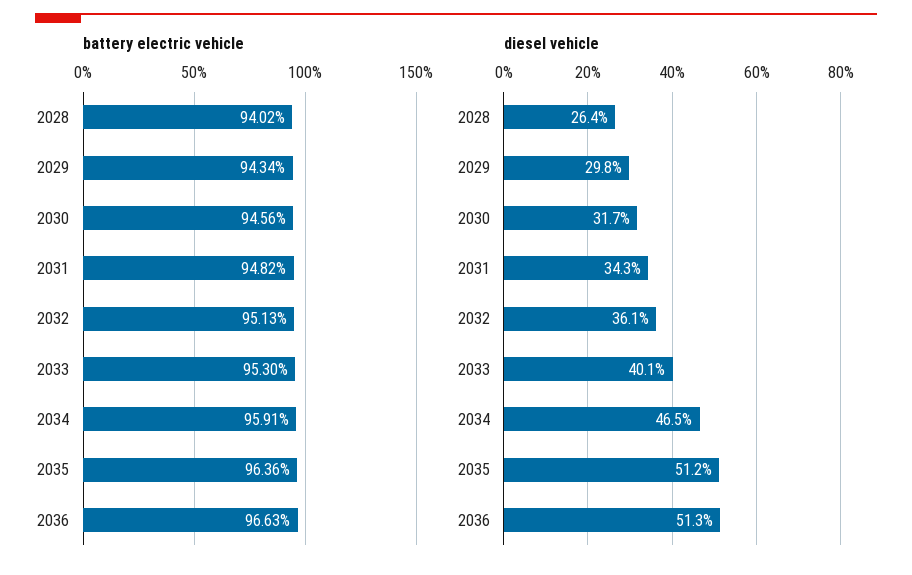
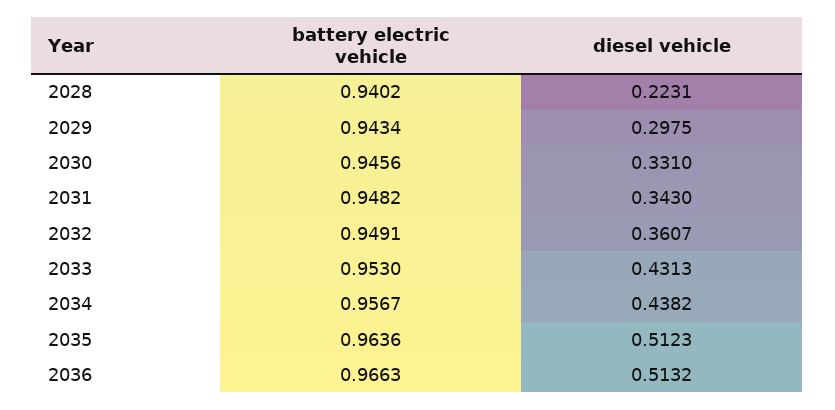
  {
    "battery electric vehicle": {
      "2028": 0.9402,
      "2029": 0.9434,
      "2030": 0.9456,
      "2031": 0.9482,
-     "2032": 0.9513,
+     "2032": 0.9491,
      "2033": 0.953,
-     "2034": 0.9591,
+     "2034": 0.9567,
      "2035": 0.9636,
      "2036": 0.9663
    },
    "diesel vehicle": {
-     "2028": 0.264,
+     "2028": 0.2231,
      "2029": 0.2975,
-     "2030": 0.317,
+     "2030": 0.331,
      "2031": 0.343,
      "2032": 0.3607,
-     "2033": 0.401,
+     "2033": 0.4313,
-     "2034": 0.465,
+     "2034": 0.4382,
      "2035": 0.5123,
      "2036": 0.5132
    }
  }

